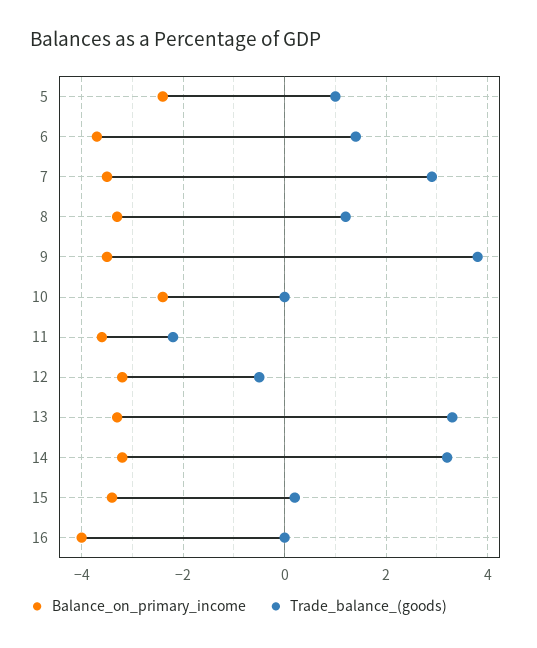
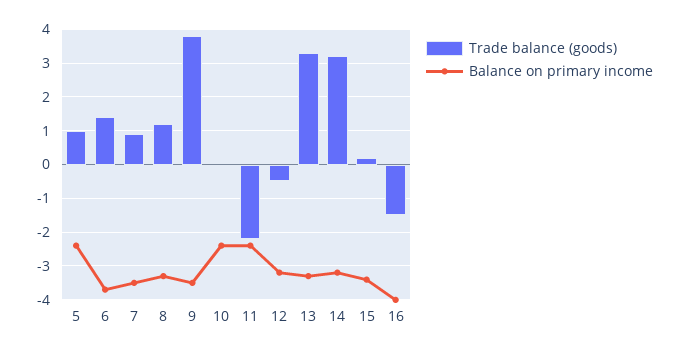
  {
    "Balance_on_primary_income": {
      "5": -2.5,
      "6": -3.5,
      "7": -3.5,
      "8": -3.5,
      "9": -3.5,
      "10": -2.5,
-     "11": -3.5,
+     "11": -2.5,
      "12": -3,
      "13": -3.5,
      "14": -3,
      "15": -3.5,
      "16": -4
    },
    "Trade_balance_(goods)": {
      "5": 1,
      "6": 1.5,
-     "7": 3,
+     "7": 1,
      "8": 1,
      "9": 4,
      "10": 0,
      "11": -2,
      "12": -0.5,
      "13": 3.5,
      "14": 3,
      "15": 0,
-     "16": 0
+     "16": -1.5
    }
  }

